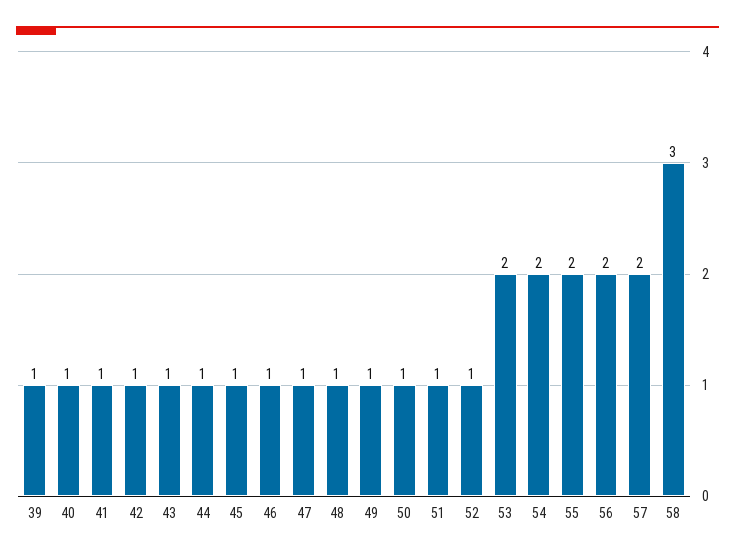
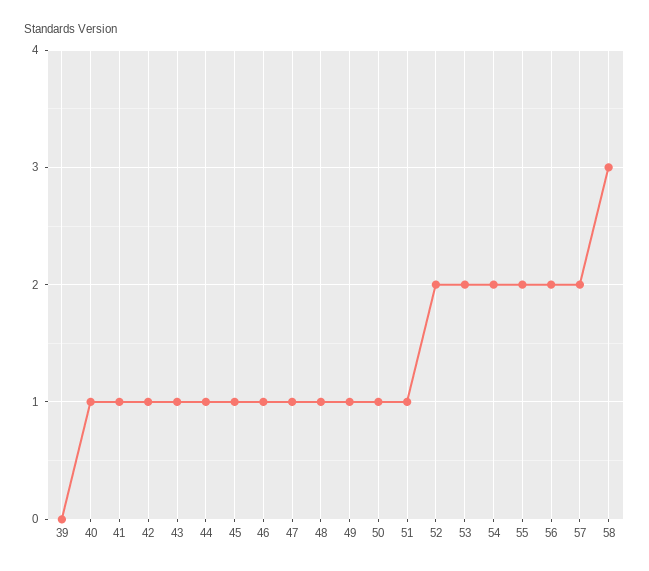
  {
-   "39": 1,
+   "39": 0,
    "40": 1,
    "41": 1,
    "42": 1,
    "43": 1,
    "44": 1,
    "45": 1,
    "46": 1,
    "47": 1,
    "48": 1,
    "49": 1,
    "50": 1,
    "51": 1,
-   "52": 1,
+   "52": 2,
    "53": 2,
    "54": 2,
    "55": 2,
    "56": 2,
    "57": 2,
    "58": 3
  }

